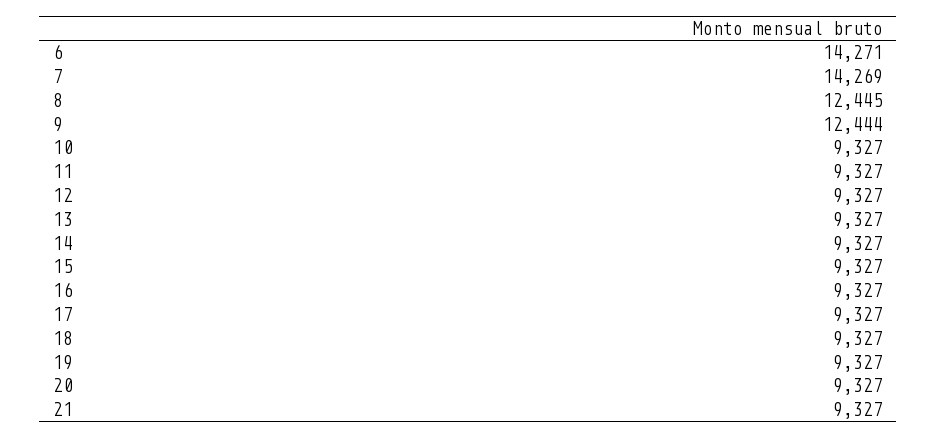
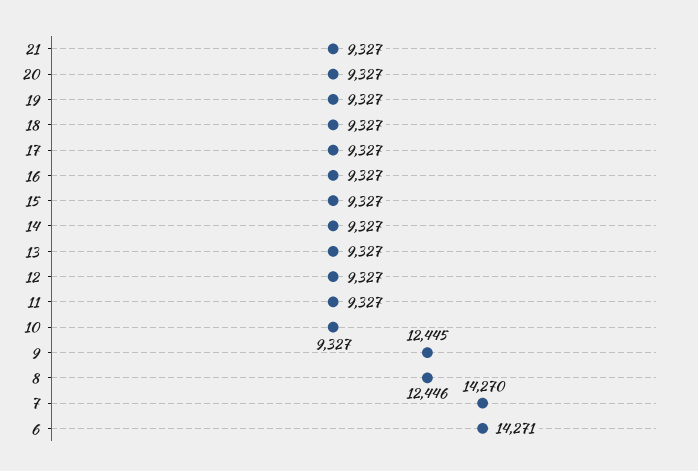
  {
    "6": 14271,
-   "7": 14269,
+   "7": 14270,
-   "8": 12445,
+   "8": 12446,
-   "9": 12444,
+   "9": 12445,
    "10": 9327,
    "11": 9327,
    "12": 9327,
    "13": 9327,
    "14": 9327,
    "15": 9327,
    "16": 9327,
    "17": 9327,
    "18": 9327,
    "19": 9327,
    "20": 9327,
    "21": 9327
  }

